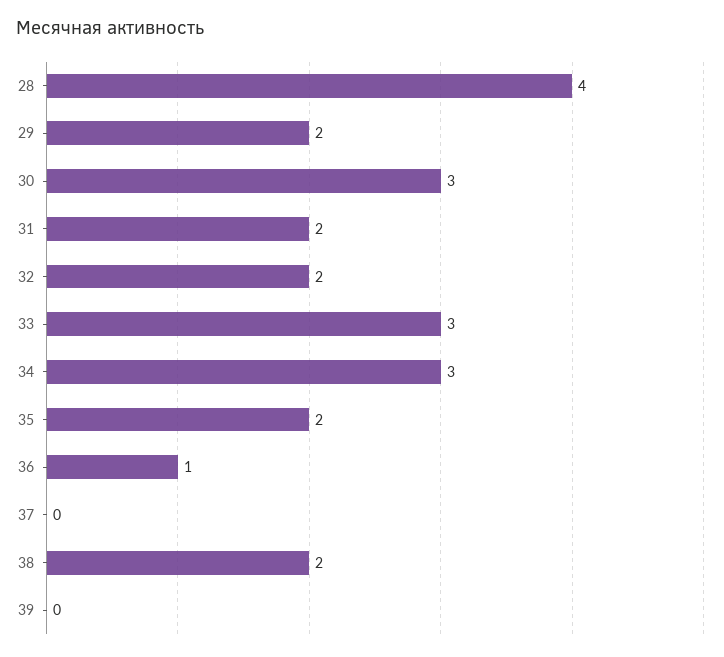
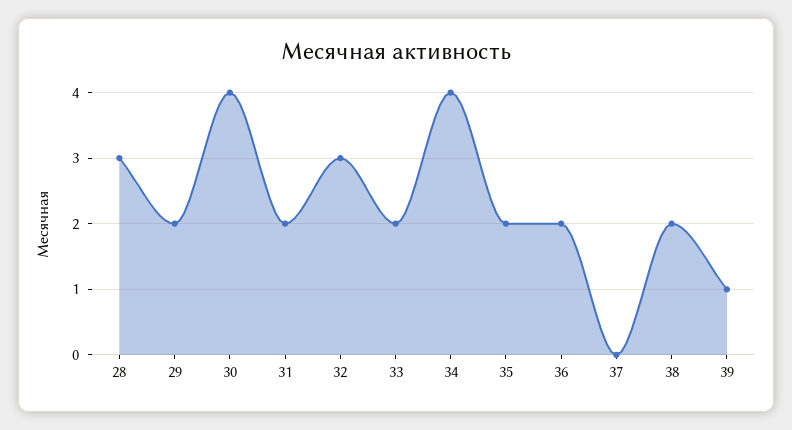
  {
-   "28": 4,
+   "28": 3,
    "29": 2,
-   "30": 3,
+   "30": 4,
    "31": 2,
-   "32": 2,
+   "32": 3,
-   "33": 3,
+   "33": 2,
-   "34": 3,
+   "34": 4,
    "35": 2,
-   "36": 1,
+   "36": 2,
    "37": 0,
    "38": 2,
-   "39": 0
+   "39": 1
  }

